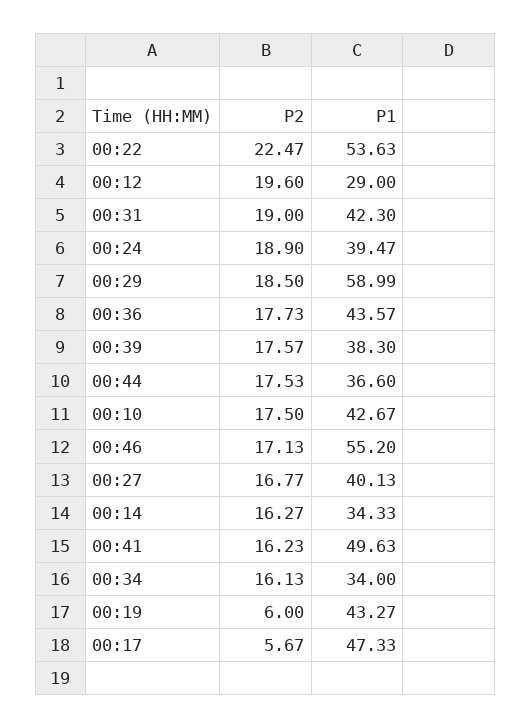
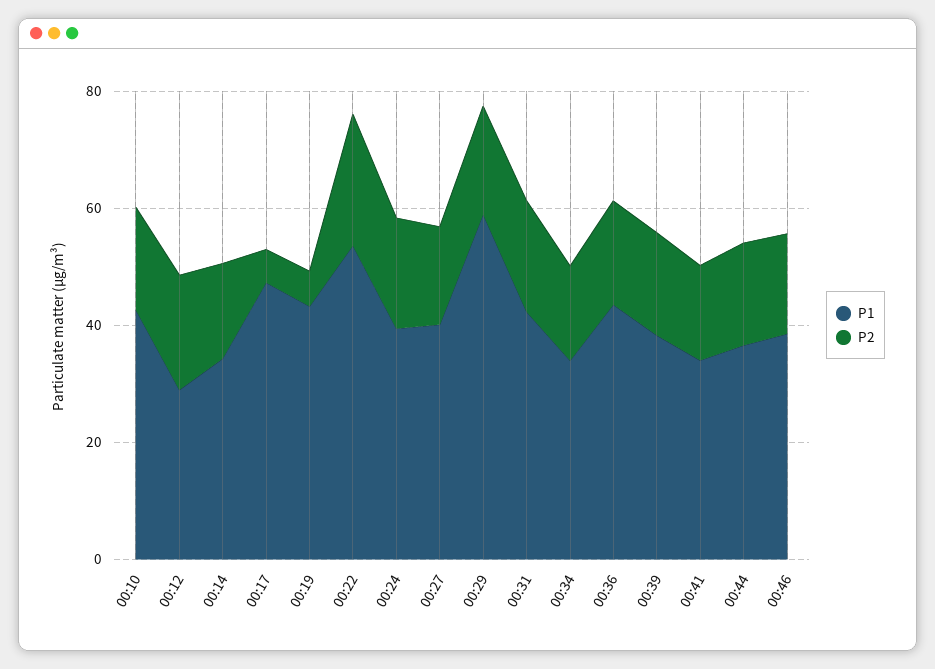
  {
    "P2": {
      "00:22": 22.47,
      "00:12": 19.6,
      "00:31": 19,
      "00:24": 18.9,
      "00:29": 18.5,
      "00:36": 17.73,
      "00:39": 17.57,
      "00:44": 17.53,
      "00:10": 17.5,
      "00:46": 17.13,
      "00:27": 16.77,
      "00:14": 16.27,
      "00:41": 16.23,
      "00:34": 16.13,
      "00:19": 6,
      "00:17": 5.67
    },
    "P1": {
      "00:22": 53.63,
      "00:12": 29,
      "00:31": 42.3,
      "00:24": 39.47,
      "00:29": 58.99,
      "00:36": 43.57,
      "00:39": 38.3,
      "00:44": 36.6,
      "00:10": 42.67,
-     "00:46": 55.2,
+     "00:46": 40,
      "00:27": 40.13,
      "00:14": 34.33,
-     "00:41": 49.63,
+     "00:41": 35,
      "00:34": 34,
      "00:19": 43.27,
      "00:17": 47.33
    }
  }

